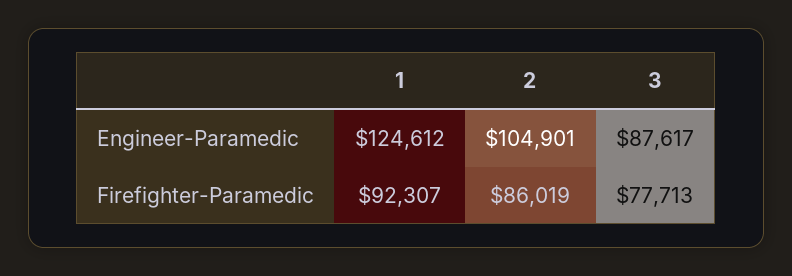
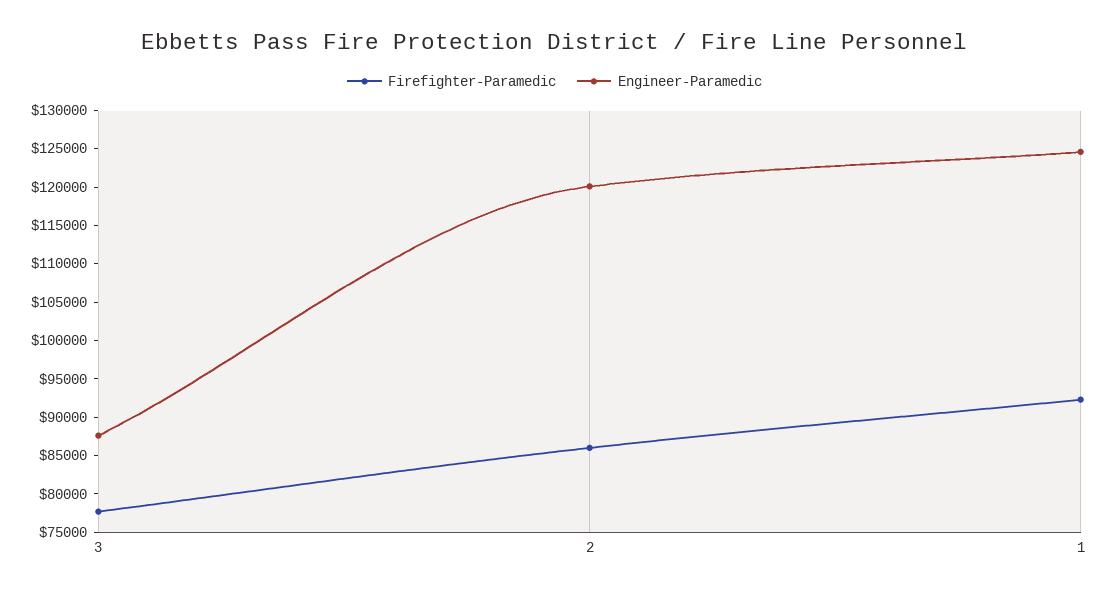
  {
    "Engineer-Paramedic": {
      "1": 124612,
-     "2": 104901,
+     "2": 120000,
      "3": 87617
    },
    "Firefighter-Paramedic": {
      "1": 92307,
      "2": 86019,
      "3": 77713
    }
  }

